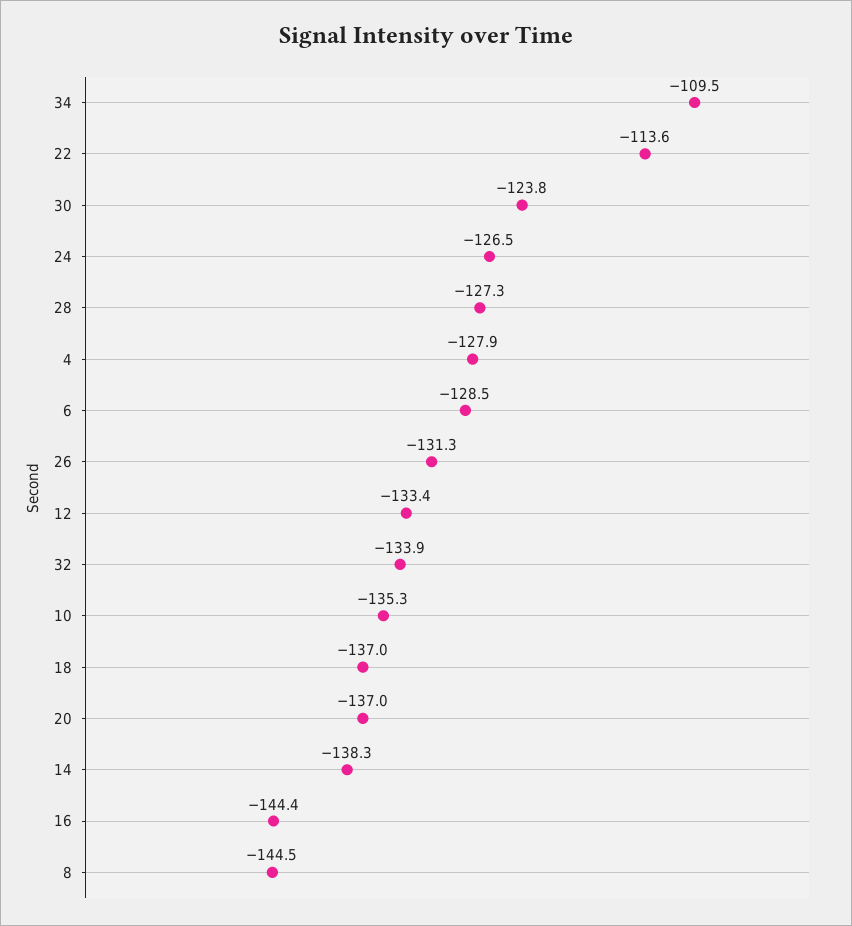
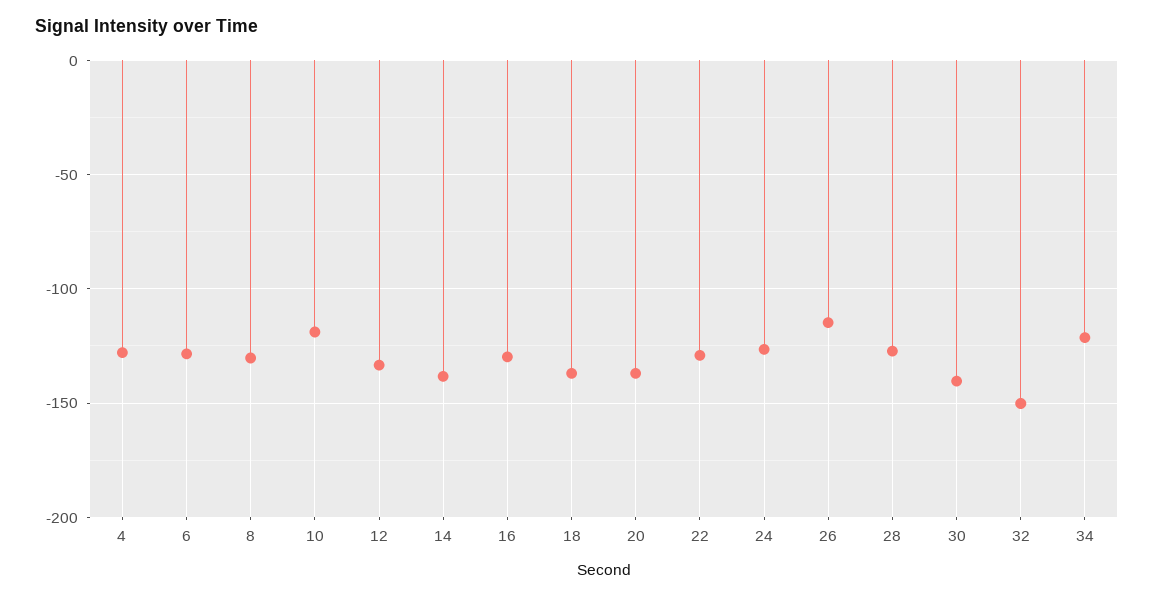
  {
-   "34": -109.5,
+   "34": -120,
-   "22": -113.6,
+   "22": -130,
-   "30": -123.8,
+   "30": -140,
    "24": -126.5,
    "28": -127.3,
    "4": -127.9,
    "6": -128.5,
-   "26": -131.3,
+   "26": -115,
    "12": -133.4,
-   "32": -133.9,
+   "32": -150,
-   "10": -135.3,
+   "10": -120,
    "18": -137,
    "20": -137,
    "14": -138.3,
-   "16": -144.4,
+   "16": -130,
-   "8": -144.5
+   "8": -130
  }

